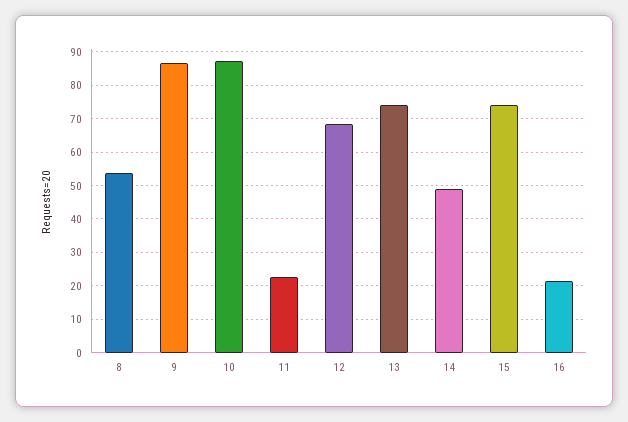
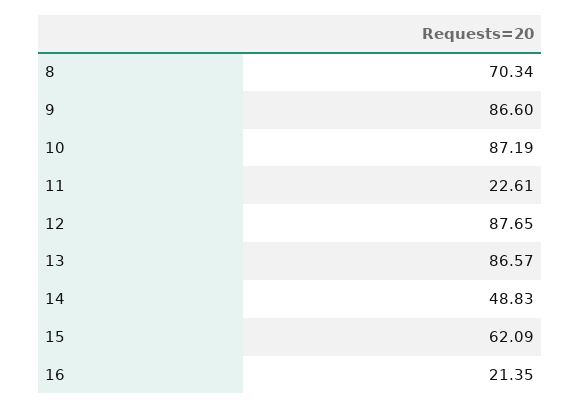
  {
-   "8": 54,
+   "8": 70.34,
    "9": 86.6,
    "10": 87.19,
    "11": 22.61,
-   "12": 68,
+   "12": 87.65,
-   "13": 74,
+   "13": 86.57,
    "14": 48.83,
-   "15": 74,
+   "15": 62.09,
    "16": 21.35
  }

